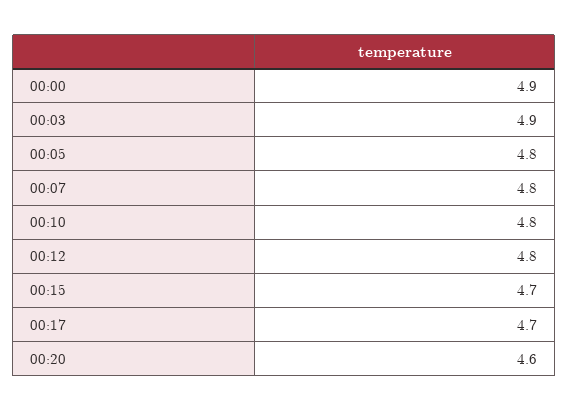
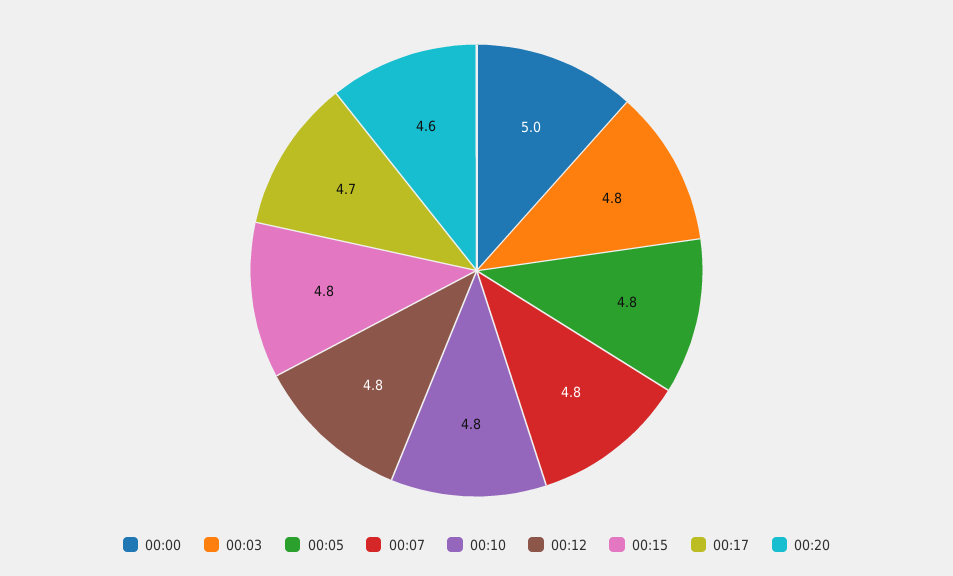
  {
-   "00:00": 4.9,
+   "00:00": 5,
-   "00:03": 4.9,
+   "00:03": 4.8,
    "00:05": 4.8,
    "00:07": 4.8,
    "00:10": 4.8,
    "00:12": 4.8,
-   "00:15": 4.7,
+   "00:15": 4.8,
    "00:17": 4.7,
    "00:20": 4.6
  }

